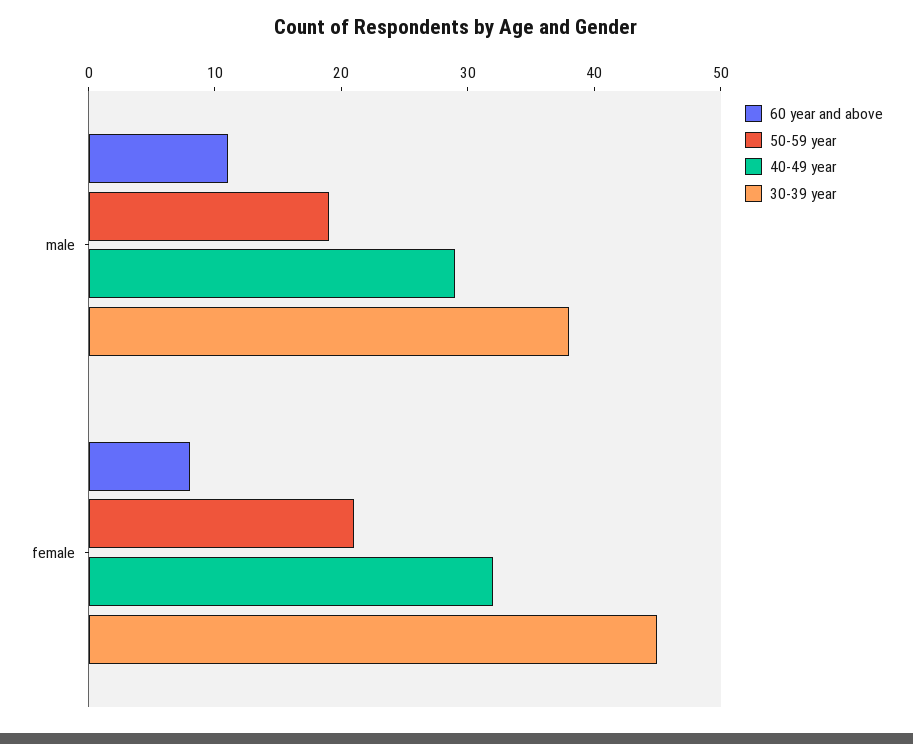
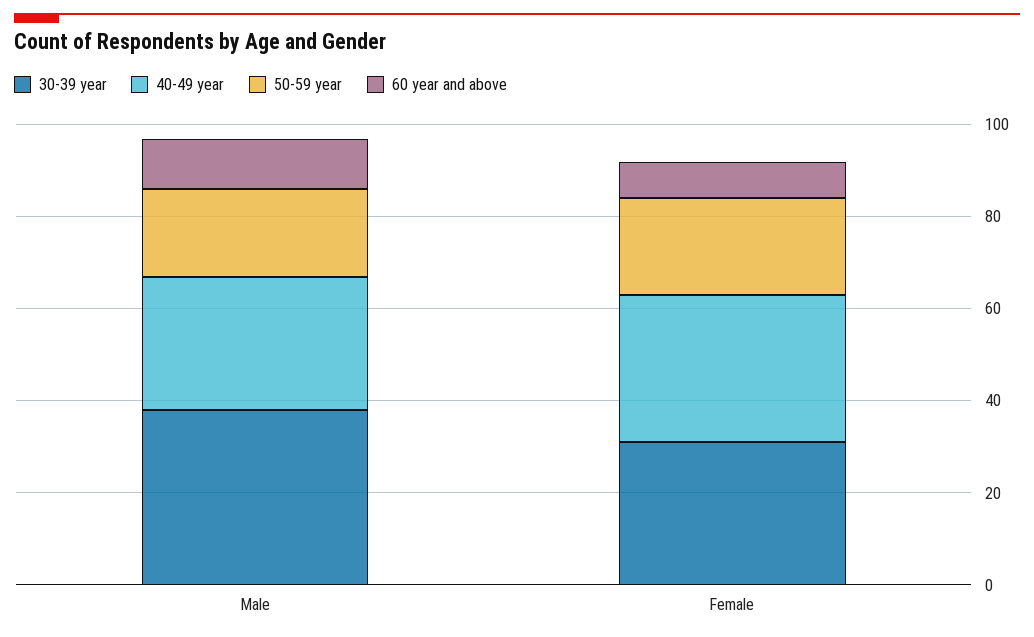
  {
    "60 year and above": {
      "male": 11,
      "female": 8
    },
    "50-59 year": {
      "male": 19,
      "female": 21
    },
    "40-49 year": {
      "male": 29,
      "female": 32
    },
    "30-39 year": {
      "male": 38,
-     "female": 45
+     "female": 30
    }
  }

